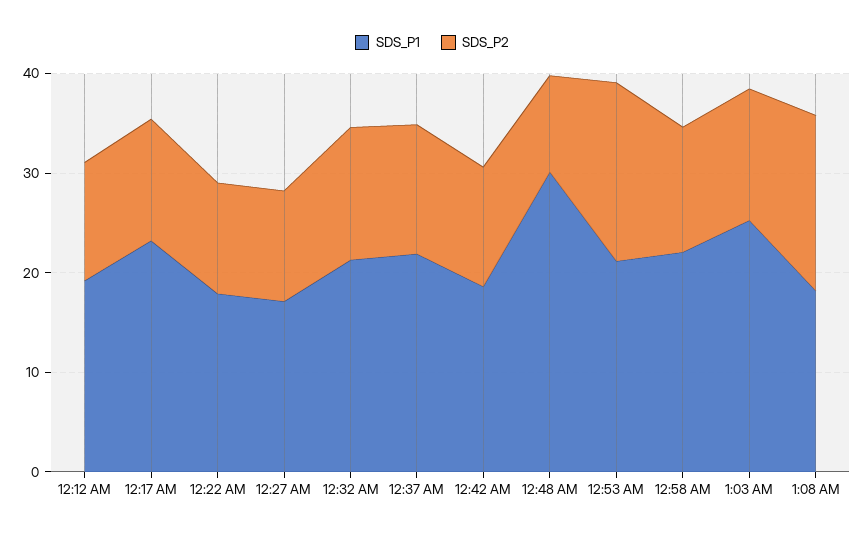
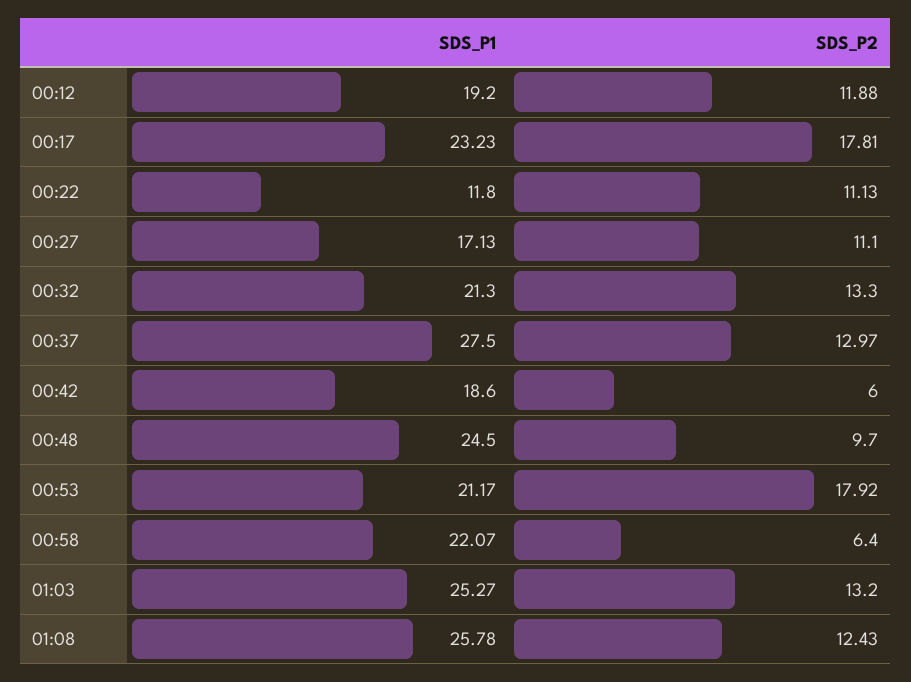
  {
    "SDS_P1": {
      "12:12 AM": 19.2,
      "12:17 AM": 23.23,
-     "12:22 AM": 18,
+     "12:22 AM": 11.8,
      "12:27 AM": 17.13,
      "12:32 AM": 21.3,
-     "12:37 AM": 22,
+     "12:37 AM": 27.5,
      "12:42 AM": 18.6,
-     "12:48 AM": 30,
+     "12:48 AM": 24.5,
      "12:53 AM": 21.17,
      "12:58 AM": 22.07,
      "1:03 AM": 25.27,
-     "1:08 AM": 18
+     "1:08 AM": 25.78
    },
    "SDS_P2": {
      "12:12 AM": 11.88,
-     "12:17 AM": 12,
+     "12:17 AM": 17.81,
      "12:22 AM": 11.13,
      "12:27 AM": 11.1,
      "12:32 AM": 13.3,
      "12:37 AM": 12.97,
-     "12:42 AM": 12,
+     "12:42 AM": 6,
      "12:48 AM": 9.7,
      "12:53 AM": 17.92,
-     "12:58 AM": 12,
+     "12:58 AM": 6.4,
      "1:03 AM": 13.2,
-     "1:08 AM": 18
+     "1:08 AM": 12.43
    }
  }

